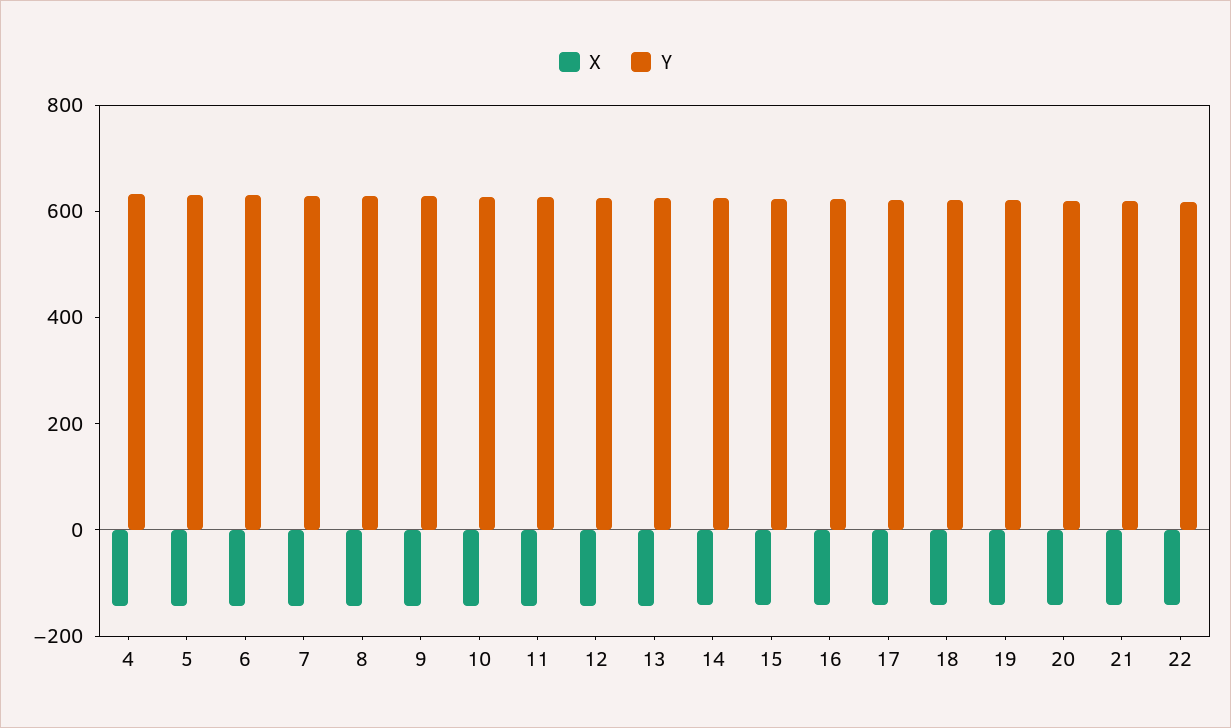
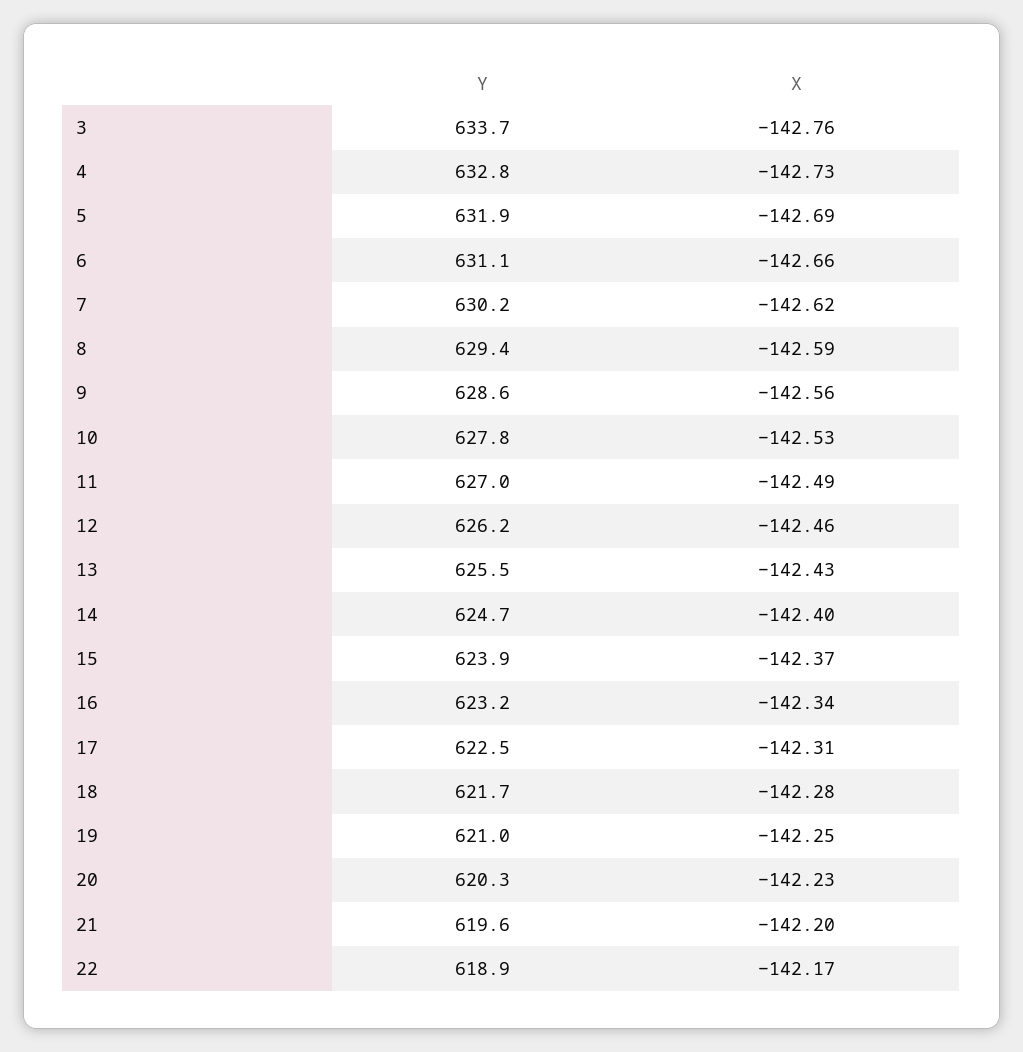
  {
    "X": {
      "4": -142.73,
      "5": -142.69,
      "6": -142.66,
      "7": -142.62,
      "8": -142.59,
      "9": -142.56,
      "10": -142.53,
      "11": -142.49,
      "12": -142.46,
      "13": -142.43,
      "14": -142.4,
      "15": -142.37,
      "16": -142.34,
      "17": -142.31,
      "18": -142.28,
      "19": -142.25,
      "20": -142.23,
      "21": -142.2,
-     "22": -142.17
+     "22": -142.17,
+     "3": -142.76
    },
    "Y": {
      "4": 632.8,
      "5": 631.9,
      "6": 631.1,
      "7": 630.2,
      "8": 629.4,
      "9": 628.6,
      "10": 627.8,
      "11": 627,
      "12": 626.2,
      "13": 625.5,
      "14": 624.7,
      "15": 623.9,
      "16": 623.2,
      "17": 622.5,
      "18": 621.7,
      "19": 621,
      "20": 620.3,
      "21": 619.6,
-     "22": 618.9
+     "22": 618.9,
+     "3": 633.7
    }
  }

